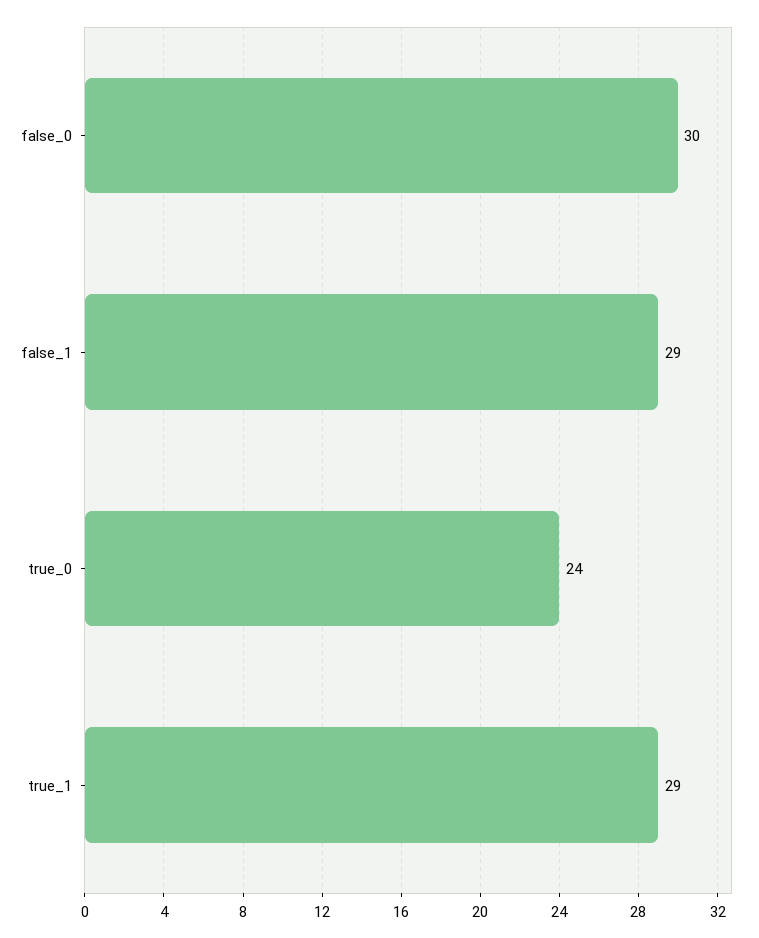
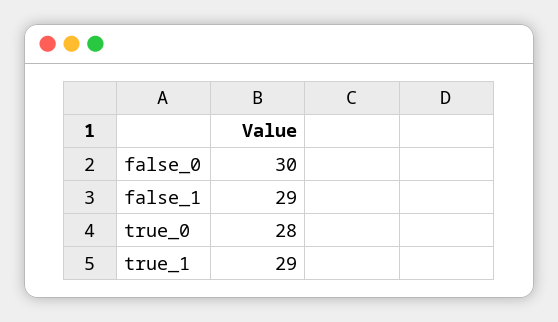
  {
    "false_0": 30,
    "false_1": 29,
-   "true_0": 24,
+   "true_0": 28,
    "true_1": 29
  }

